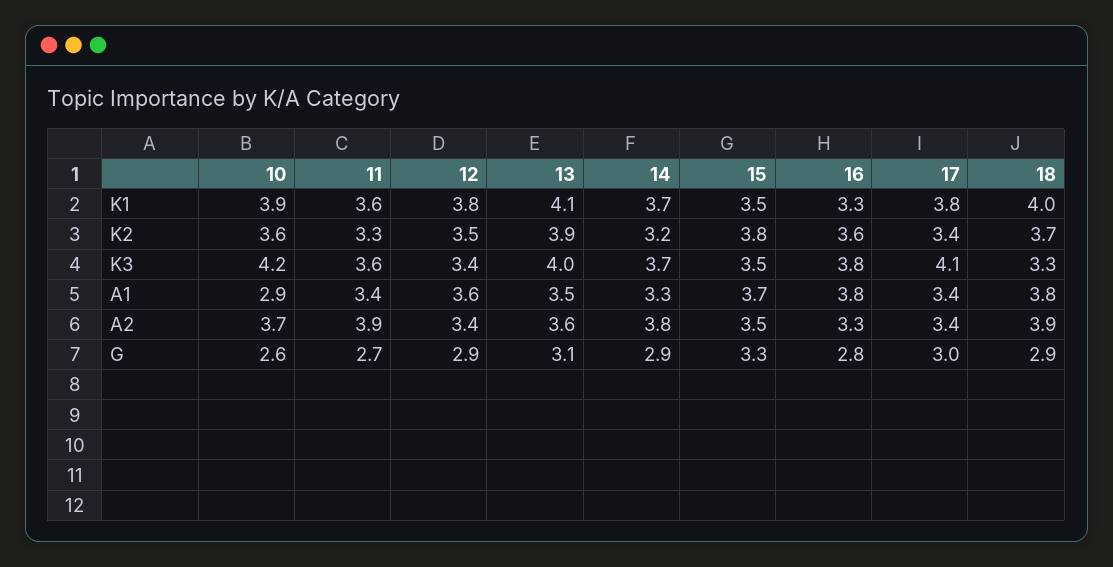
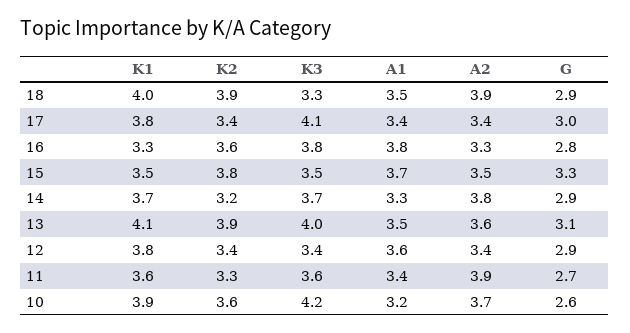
  {
    "10": {
      "K1": 3.9,
      "K2": 3.6,
      "K3": 4.2,
-     "A1": 2.9,
+     "A1": 3.2,
      "A2": 3.7,
      "G": 2.6
    },
    "11": {
      "K1": 3.6,
      "K2": 3.3,
      "K3": 3.6,
      "A1": 3.4,
      "A2": 3.9,
      "G": 2.7
    },
    "12": {
      "K1": 3.8,
-     "K2": 3.5,
+     "K2": 3.4,
      "K3": 3.4,
      "A1": 3.6,
      "A2": 3.4,
      "G": 2.9
    },
    "13": {
      "K1": 4.1,
      "K2": 3.9,
      "K3": 4,
      "A1": 3.5,
      "A2": 3.6,
      "G": 3.1
    },
    "14": {
      "K1": 3.7,
      "K2": 3.2,
      "K3": 3.7,
      "A1": 3.3,
      "A2": 3.8,
      "G": 2.9
    },
    "15": {
      "K1": 3.5,
      "K2": 3.8,
      "K3": 3.5,
      "A1": 3.7,
      "A2": 3.5,
      "G": 3.3
    },
    "16": {
      "K1": 3.3,
      "K2": 3.6,
      "K3": 3.8,
      "A1": 3.8,
      "A2": 3.3,
      "G": 2.8
    },
    "17": {
      "K1": 3.8,
      "K2": 3.4,
      "K3": 4.1,
      "A1": 3.4,
      "A2": 3.4,
      "G": 3
    },
    "18": {
      "K1": 4,
-     "K2": 3.7,
+     "K2": 3.9,
      "K3": 3.3,
-     "A1": 3.8,
+     "A1": 3.5,
      "A2": 3.9,
      "G": 2.9
    }
  }

